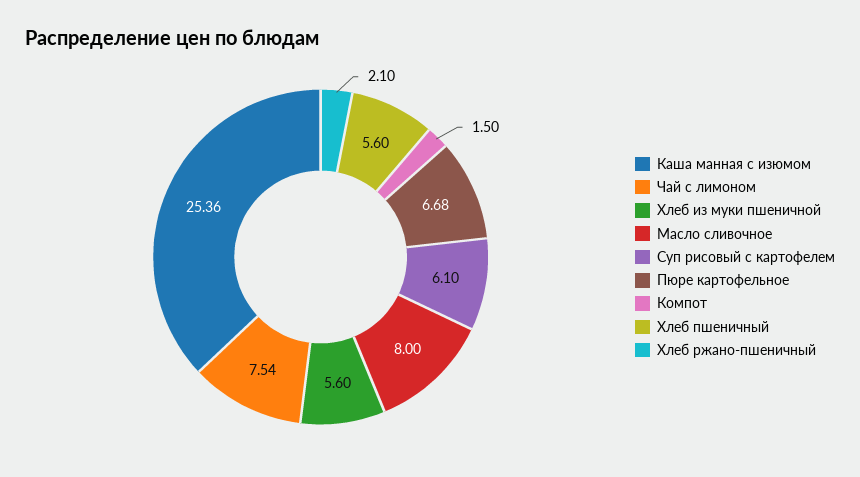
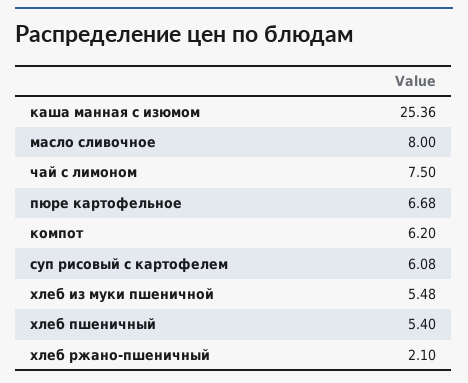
  {
    "Каша манная с изюмом": 25.36,
-   "Чай с лимоном": 7.54,
+   "Чай с лимоном": 7.5,
-   "Хлеб из муки пшеничной": 5.6,
+   "Хлеб из муки пшеничной": 5.48,
    "Масло сливочное": 8,
-   "Суп рисовый с картофелем": 6.1,
+   "Суп рисовый с картофелем": 6.08,
    "Пюре картофельное": 6.68,
-   "Компот": 1.5,
+   "Компот": 6.2,
-   "Хлеб пшеничный": 5.6,
+   "Хлеб пшеничный": 5.4,
    "Хлеб ржано-пшеничный": 2.1
  }

